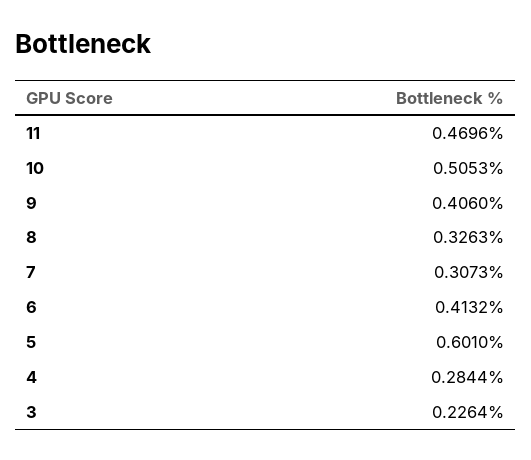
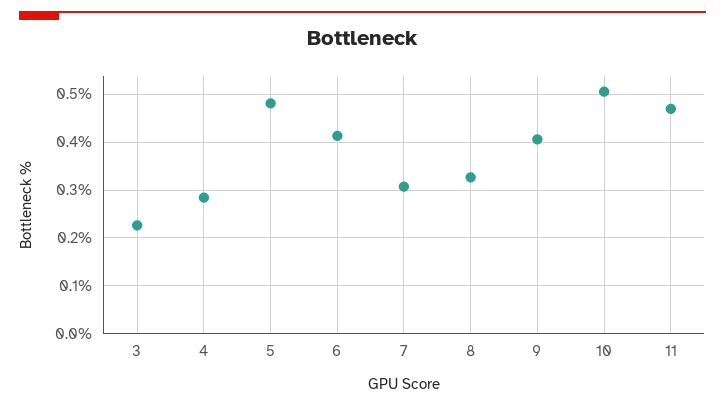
  {
    "11": 0.4696,
    "10": 0.5053,
    "9": 0.406,
    "8": 0.3263,
    "7": 0.3073,
    "6": 0.4132,
-   "5": 0.601,
+   "5": 0.48,
    "4": 0.2844,
    "3": 0.2264
  }

